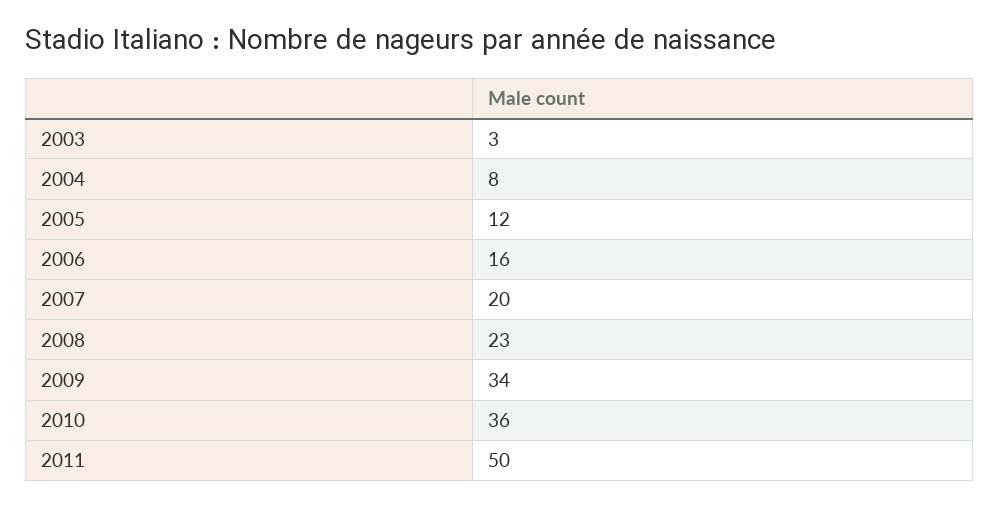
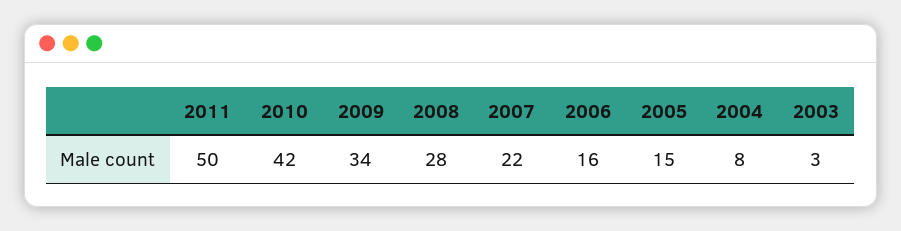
  {
    "2003": 3,
    "2004": 8,
-   "2005": 12,
+   "2005": 15,
    "2006": 16,
-   "2007": 20,
+   "2007": 22,
-   "2008": 23,
+   "2008": 28,
    "2009": 34,
-   "2010": 36,
+   "2010": 42,
    "2011": 50
  }

